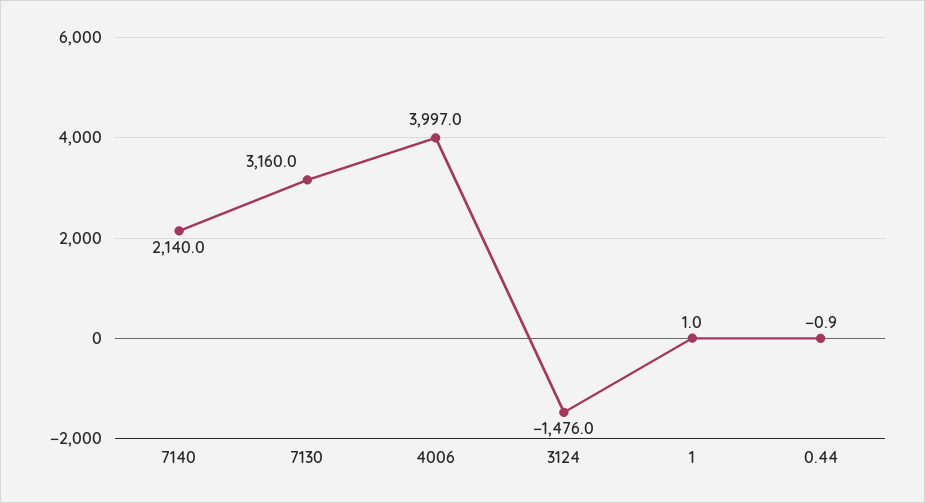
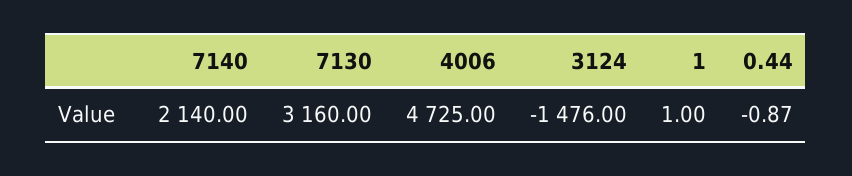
  {
    "7140": 2140,
    "7130": 3160,
-   "4006": 3997,
+   "4006": 4725,
    "3124": -1476,
    "1": 1,
    "0.44": -0.87
  }

